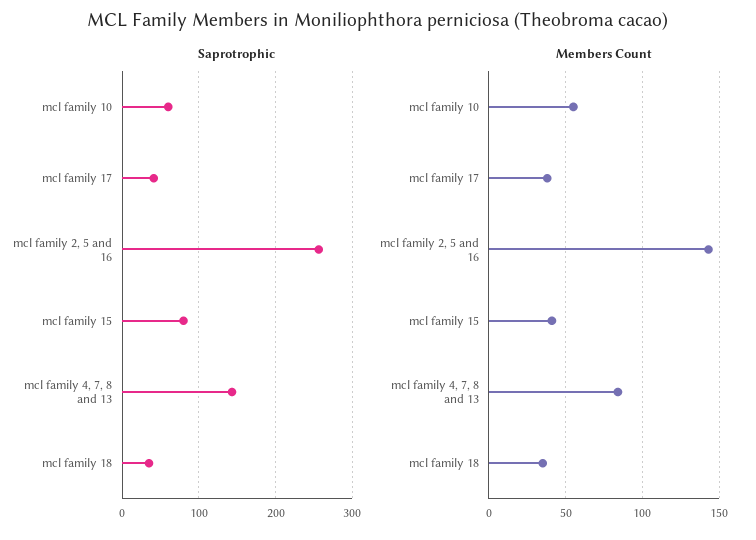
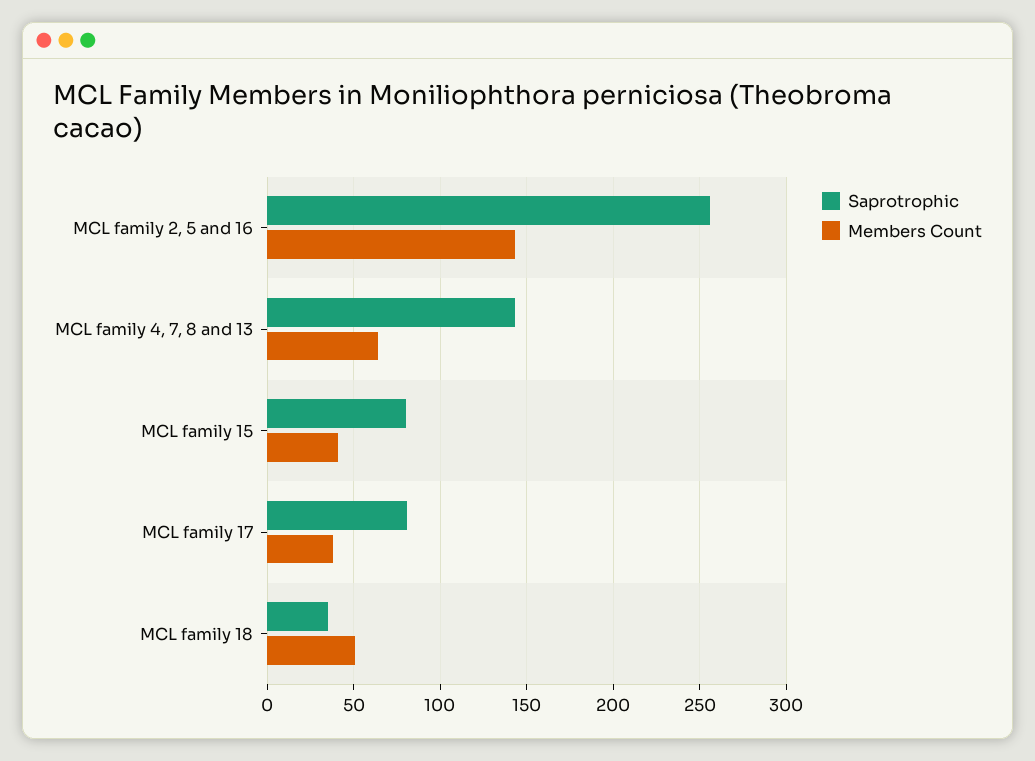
  {
    "Saprotrophic": {
-     "mcl family 10": 60,
-     "mcl family 17": 40,
+     "mcl family 17": 80,
      "mcl family 2, 5 and 16": 255,
      "mcl family 15": 80,
      "mcl family 4, 7, 8 and 13": 145,
      "mcl family 18": 35
    },
    "Members Count": {
-     "mcl family 10": 55,
      "mcl family 17": 40,
      "mcl family 2, 5 and 16": 145,
      "mcl family 15": 40,
-     "mcl family 4, 7, 8 and 13": 85,
+     "mcl family 4, 7, 8 and 13": 65,
-     "mcl family 18": 35
+     "mcl family 18": 50
    }
  }

